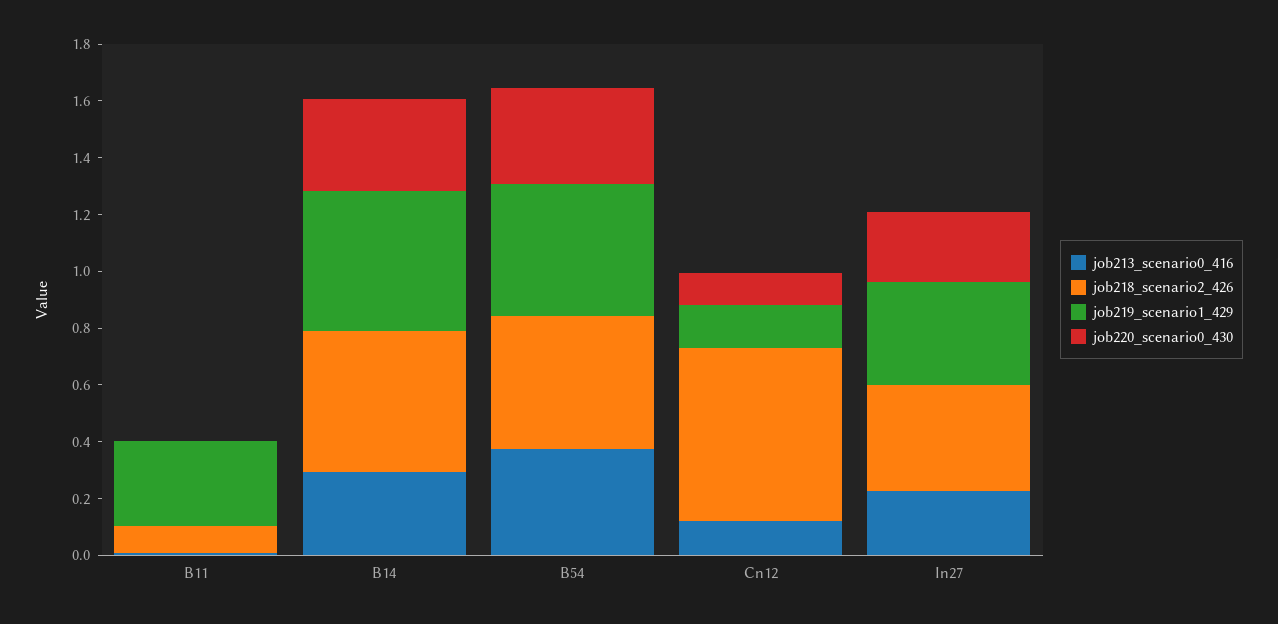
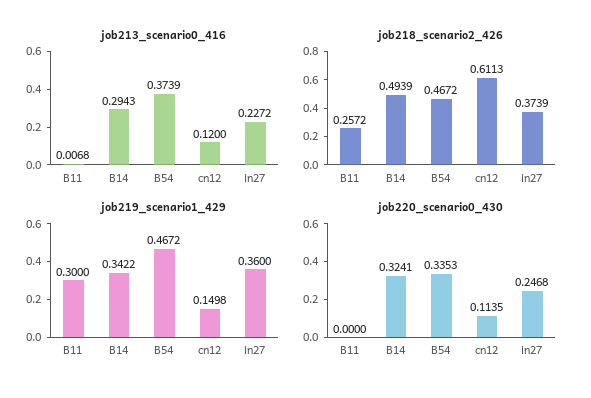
  {
    "job213_scenario0_416": {
      "B11": 0.0068,
      "B14": 0.2943,
      "B54": 0.3739,
      "Cn12": 0.12,
      "In27": 0.2272
    },
    "job218_scenario2_426": {
-     "B11": 0.1,
+     "B11": 0.2572,
      "B14": 0.4939,
      "B54": 0.4672,
      "Cn12": 0.6113,
      "In27": 0.3739
    },
    "job219_scenario1_429": {
      "B11": 0.3,
-     "B14": 0.5,
+     "B14": 0.3422,
      "B54": 0.4672,
      "Cn12": 0.1498,
      "In27": 0.36
    },
    "job220_scenario0_430": {
      "B11": 0,
      "B14": 0.3241,
      "B54": 0.3353,
      "Cn12": 0.1135,
      "In27": 0.2468
    }
  }

